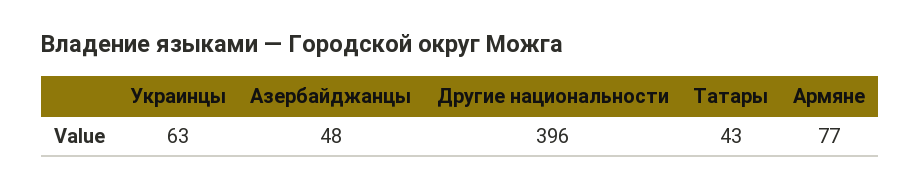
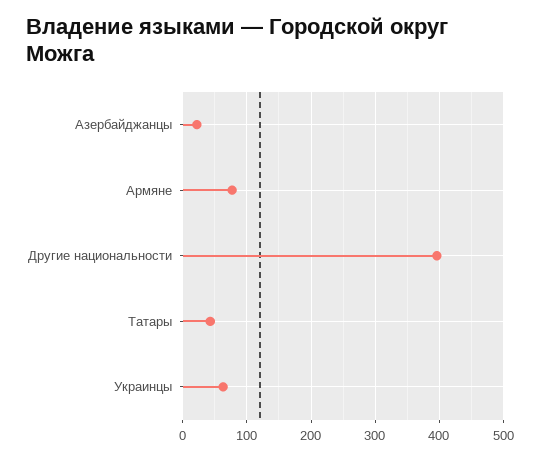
  {
    "Украинцы": 63,
-   "Азербайджанцы": 48,
+   "Азербайджанцы": 20,
    "Другие национальности": 396,
    "Татары": 43,
    "Армяне": 77
  }

